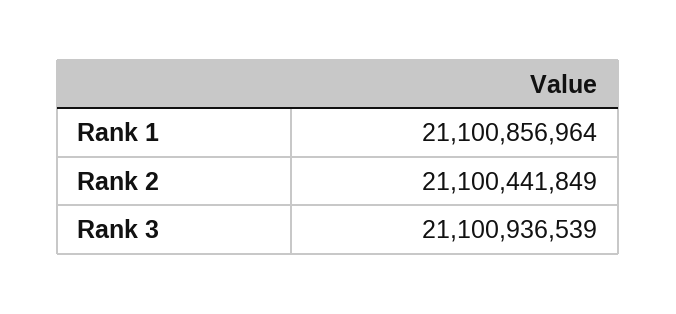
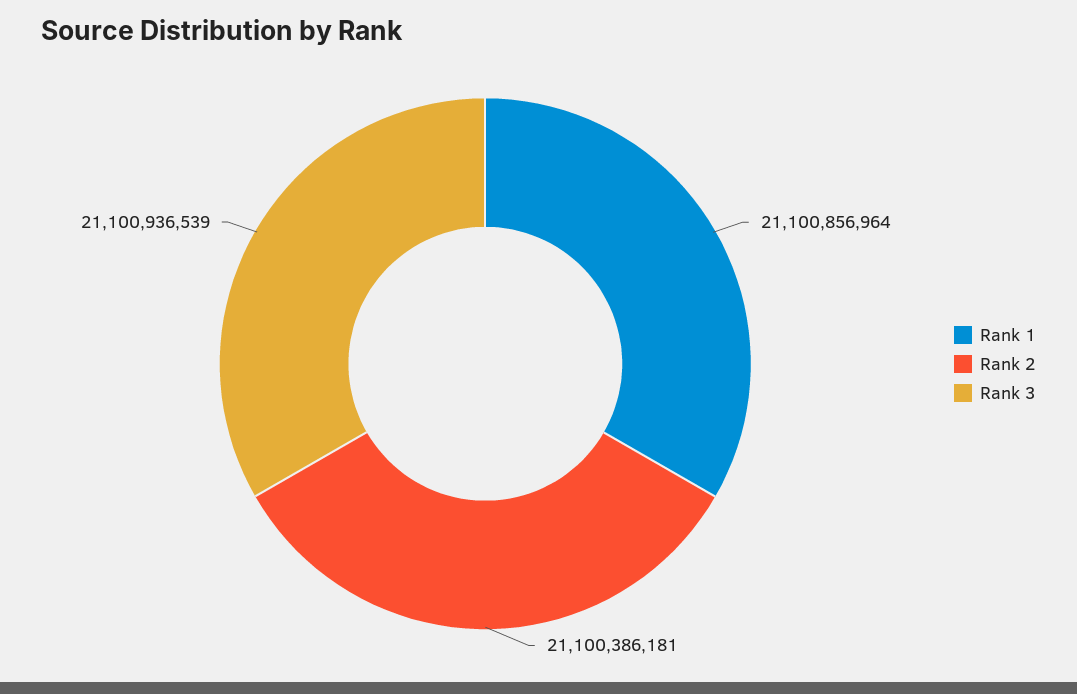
  {
    "Rank 1": 21100856964,
-   "Rank 2": 21100441849,
+   "Rank 2": 21100386181,
    "Rank 3": 21100936539
  }

